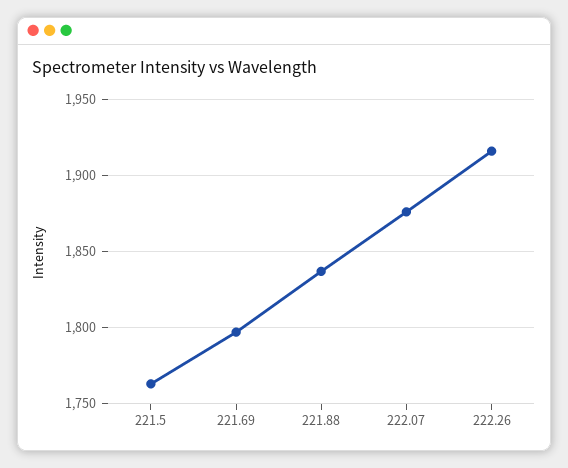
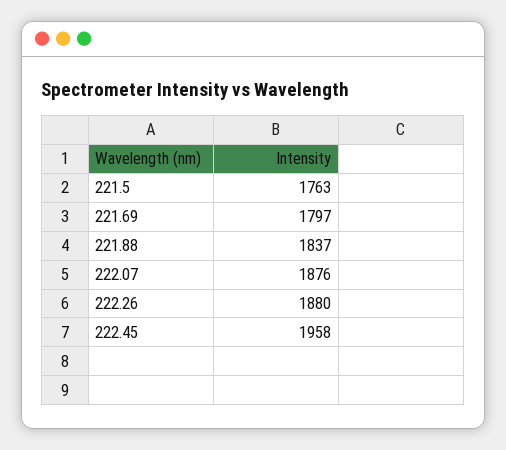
  {
    "221.5": 1763,
    "221.69": 1797,
    "221.88": 1837,
    "222.07": 1876,
-   "222.26": 1915
+   "222.26": 1880,
+   "222.45": 1958
  }

